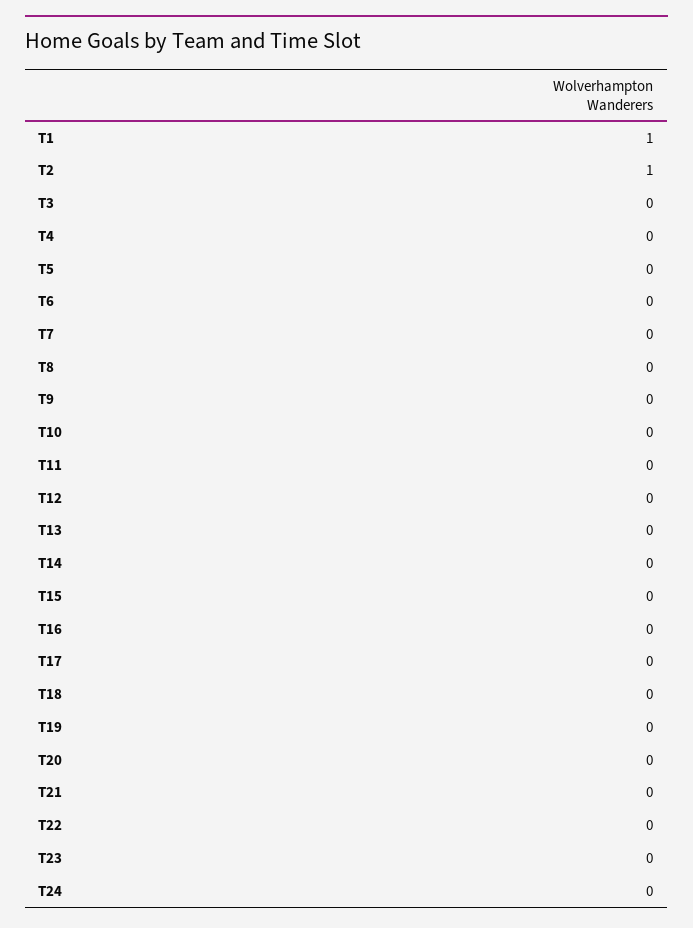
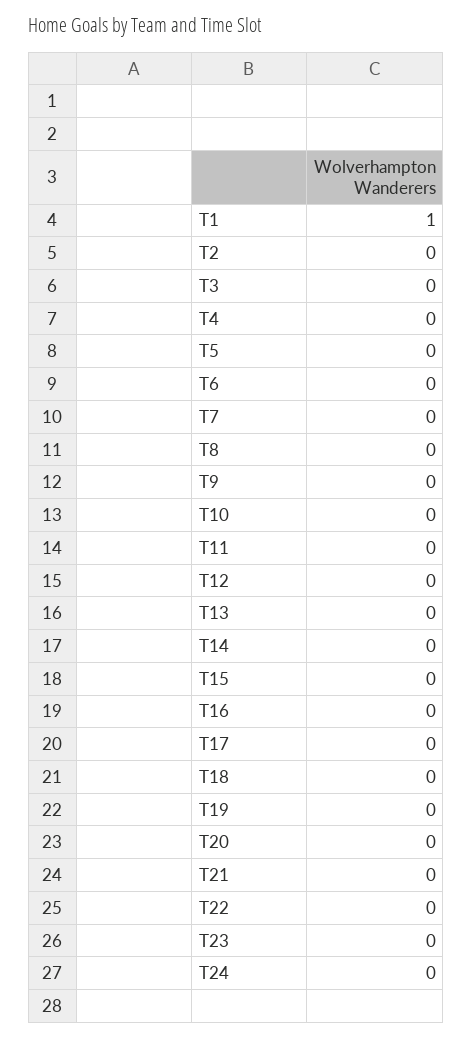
  {
    "T1": 1,
-   "T2": 1,
+   "T2": 0,
    "T3": 0,
    "T4": 0,
    "T5": 0,
    "T6": 0,
    "T7": 0,
    "T8": 0,
    "T9": 0,
    "T10": 0,
    "T11": 0,
    "T12": 0,
    "T13": 0,
    "T14": 0,
    "T15": 0,
    "T16": 0,
    "T17": 0,
    "T18": 0,
    "T19": 0,
    "T20": 0,
    "T21": 0,
    "T22": 0,
    "T23": 0,
    "T24": 0
  }

